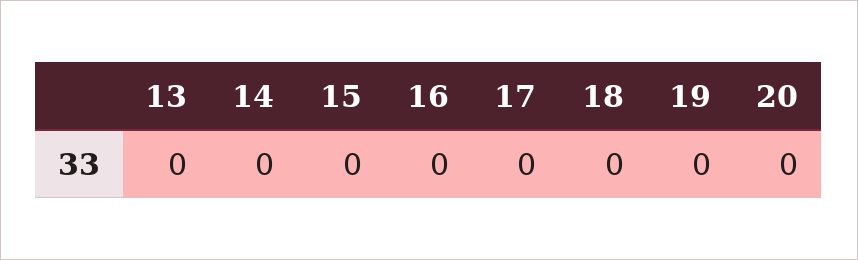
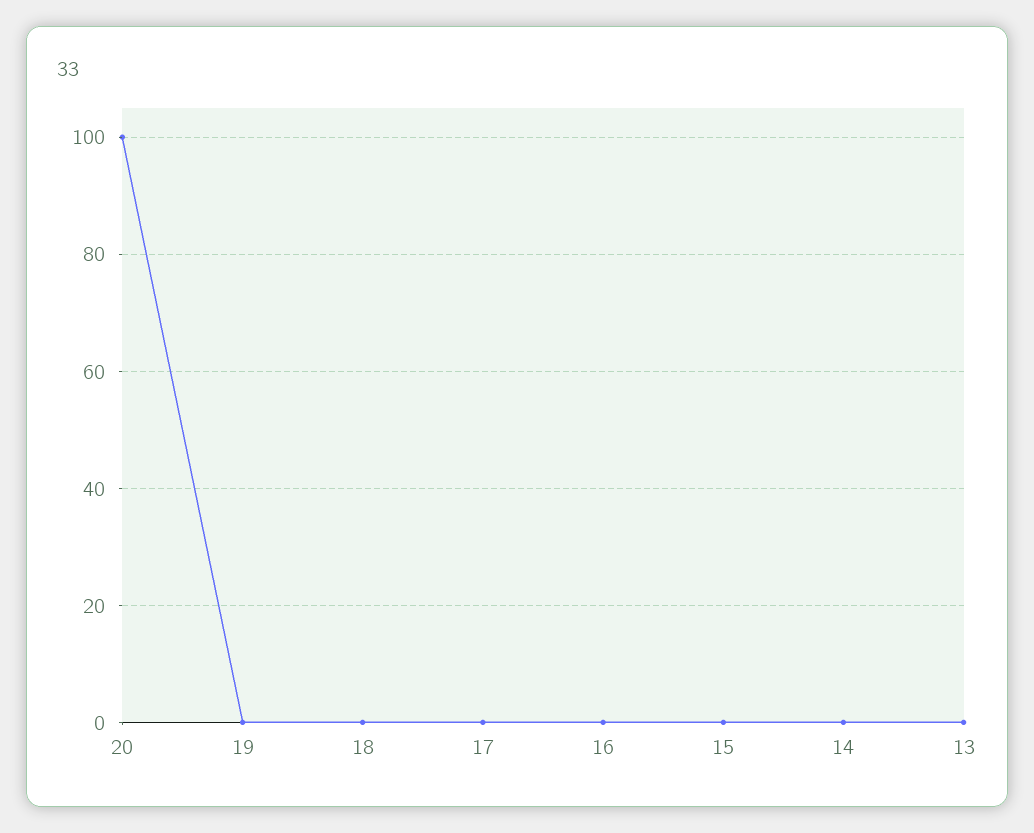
  {
    "13": 0,
    "14": 0,
    "15": 0,
    "16": 0,
    "17": 0,
    "18": 0,
    "19": 0,
-   "20": 0
+   "20": 100
  }

